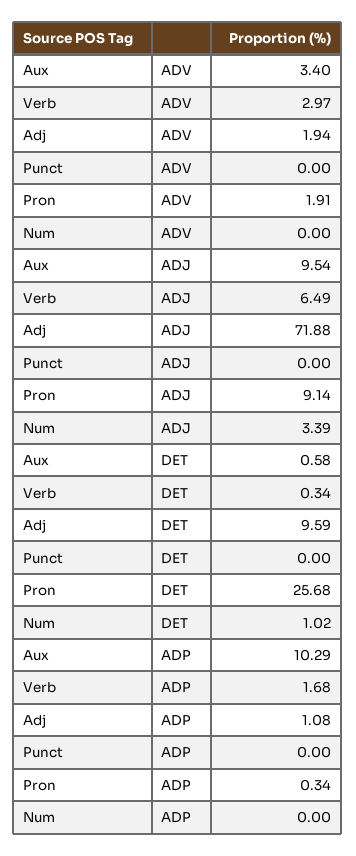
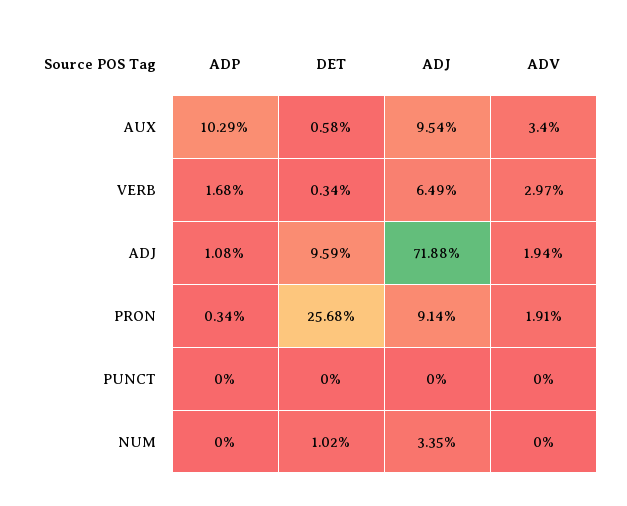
  {
    "Aux": {
      "ADV": 3.4,
      "ADJ": 9.54,
      "DET": 0.58,
      "ADP": 10.29
    },
    "Verb": {
      "ADV": 2.97,
      "ADJ": 6.49,
      "DET": 0.34,
      "ADP": 1.68
    },
    "Adj": {
      "ADV": 1.94,
      "ADJ": 71.88,
      "DET": 9.59,
      "ADP": 1.08
    },
    "Punct": {
      "ADV": 0,
      "ADJ": 0,
      "DET": 0,
      "ADP": 0
    },
    "Pron": {
      "ADV": 1.91,
      "ADJ": 9.14,
      "DET": 25.68,
      "ADP": 0.34
    },
    "Num": {
      "ADV": 0,
-     "ADJ": 3.39,
+     "ADJ": 3.35,
      "DET": 1.02,
      "ADP": 0
    }
  }

